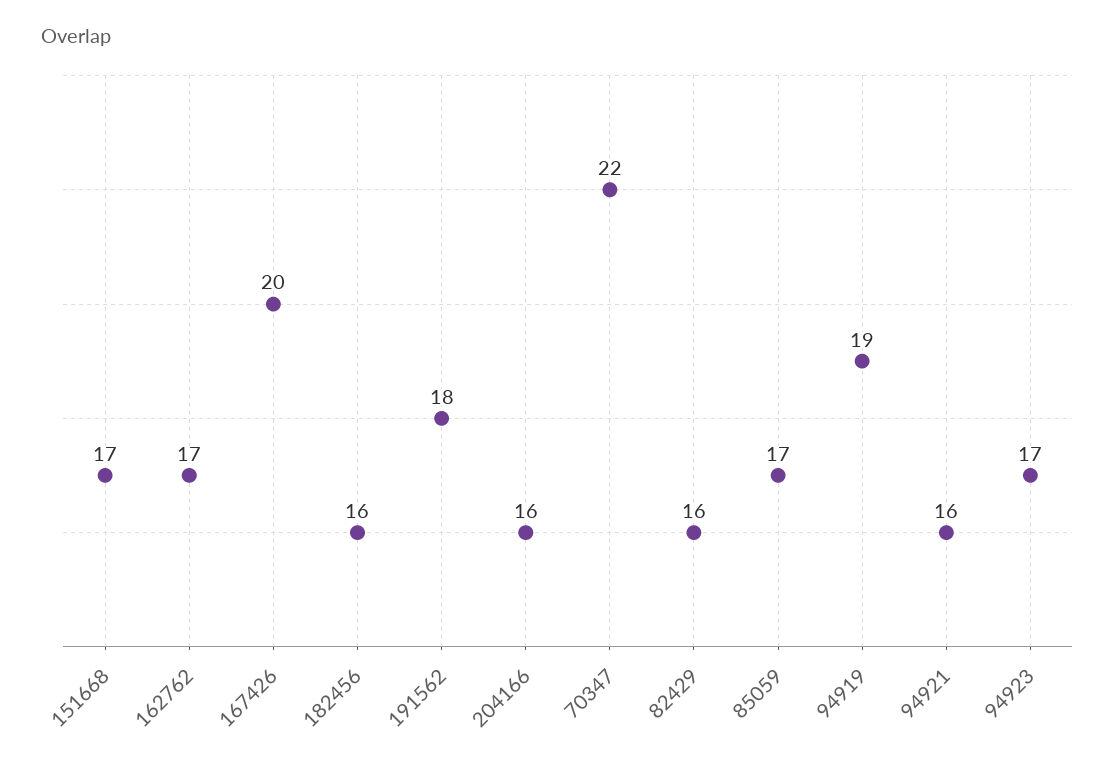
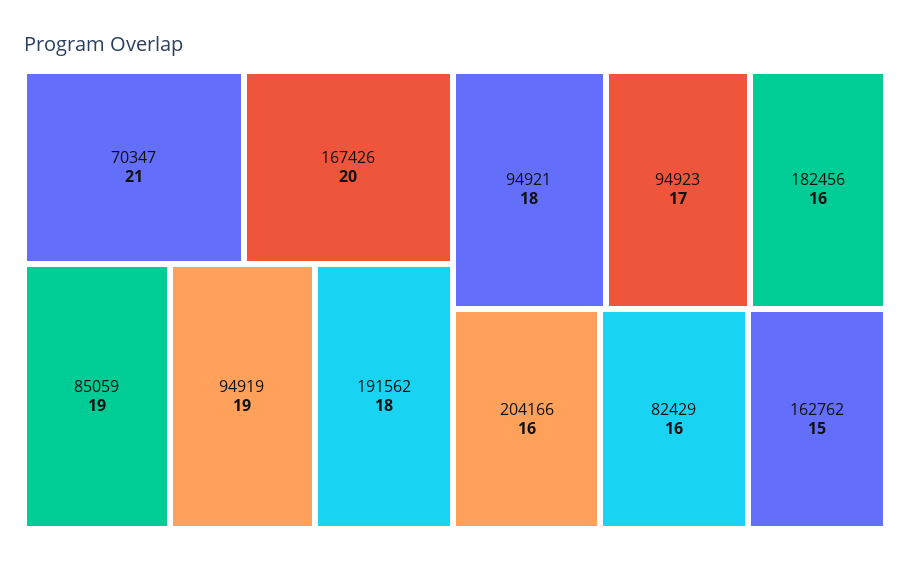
  {
-   "151668": 17,
-   "162762": 17,
+   "162762": 15,
    "167426": 20,
    "182456": 16,
    "191562": 18,
    "204166": 16,
-   "70347": 22,
+   "70347": 21,
    "82429": 16,
-   "85059": 17,
+   "85059": 19,
    "94919": 19,
-   "94921": 16,
+   "94921": 18,
    "94923": 17
  }

